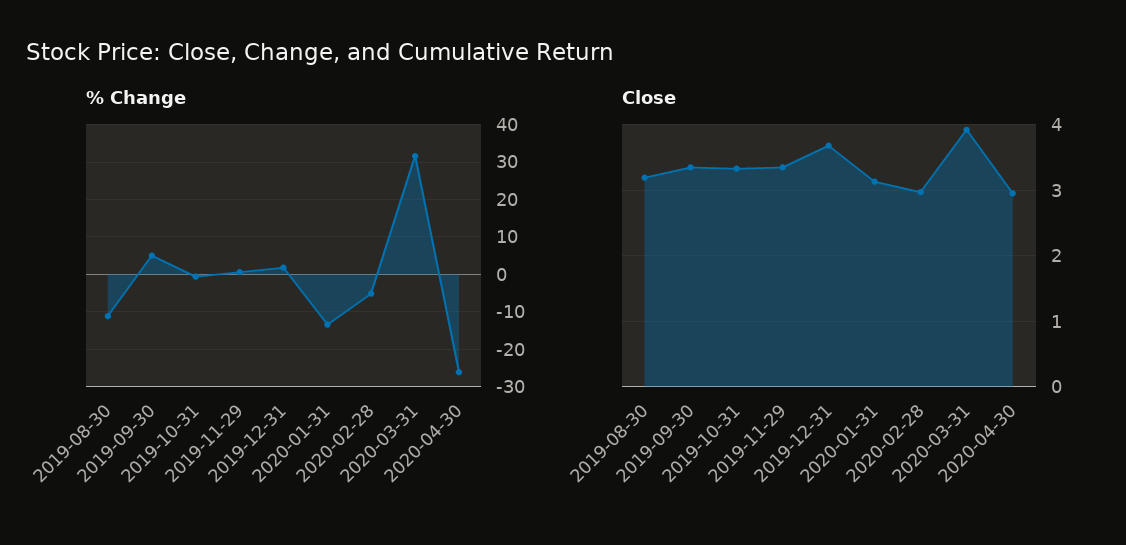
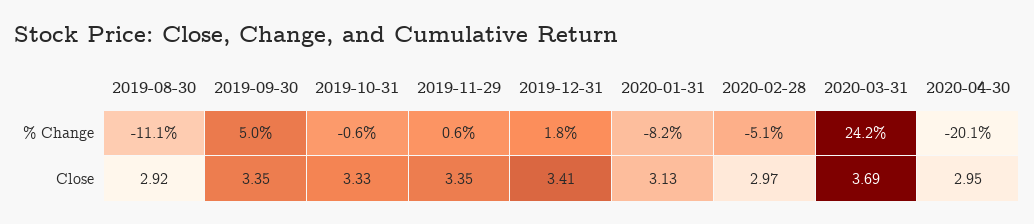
  {
    "% Change": {
      "2019-08-30": -11.1,
      "2019-09-30": 5,
      "2019-10-31": -0.6,
      "2019-11-29": 0.6,
      "2019-12-31": 1.8,
-     "2020-01-31": -14,
+     "2020-01-31": -8.2,
      "2020-02-28": -5.1,
-     "2020-03-31": 32,
+     "2020-03-31": 24.2,
-     "2020-04-30": -26
+     "2020-04-30": -20.1
    },
    "Close": {
-     "2019-08-30": 3.2,
+     "2019-08-30": 2.92,
      "2019-09-30": 3.35,
      "2019-10-31": 3.33,
      "2019-11-29": 3.35,
-     "2019-12-31": 3.7,
+     "2019-12-31": 3.41,
      "2020-01-31": 3.13,
      "2020-02-28": 2.97,
-     "2020-03-31": 3.9,
+     "2020-03-31": 3.69,
      "2020-04-30": 2.95
    }
  }

